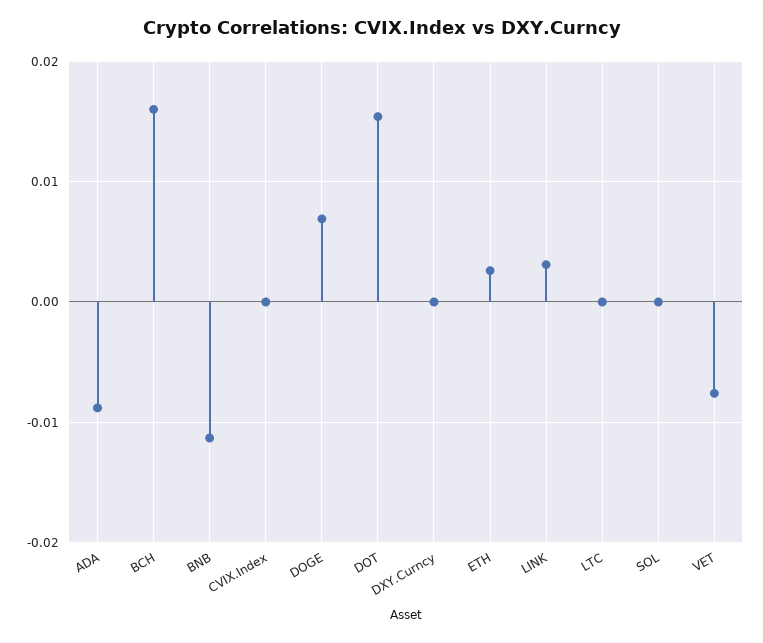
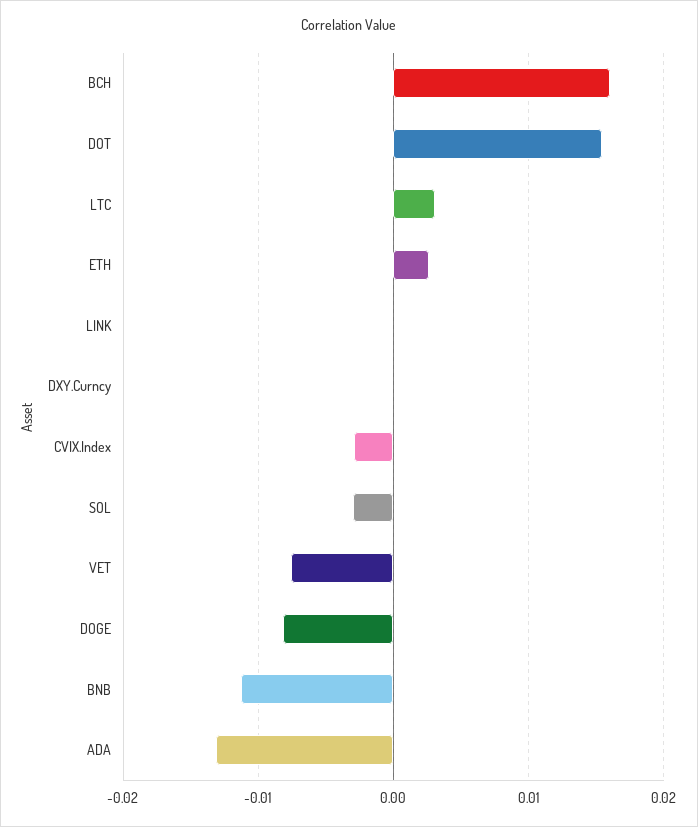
  {
-   "ADA": -0.009,
+   "ADA": -0.013,
    "BCH": 0.016,
    "BNB": -0.011,
-   "CVIX.Index": 0,
+   "CVIX.Index": -0.003,
-   "DOGE": 0.007,
+   "DOGE": -0.008,
    "DOT": 0.015,
    "DXY.Curncy": 0,
    "ETH": 0.003,
-   "LINK": 0.003,
+   "LINK": 0,
-   "LTC": 0,
+   "LTC": 0.003,
-   "SOL": 0,
+   "SOL": -0.003,
    "VET": -0.008
  }

